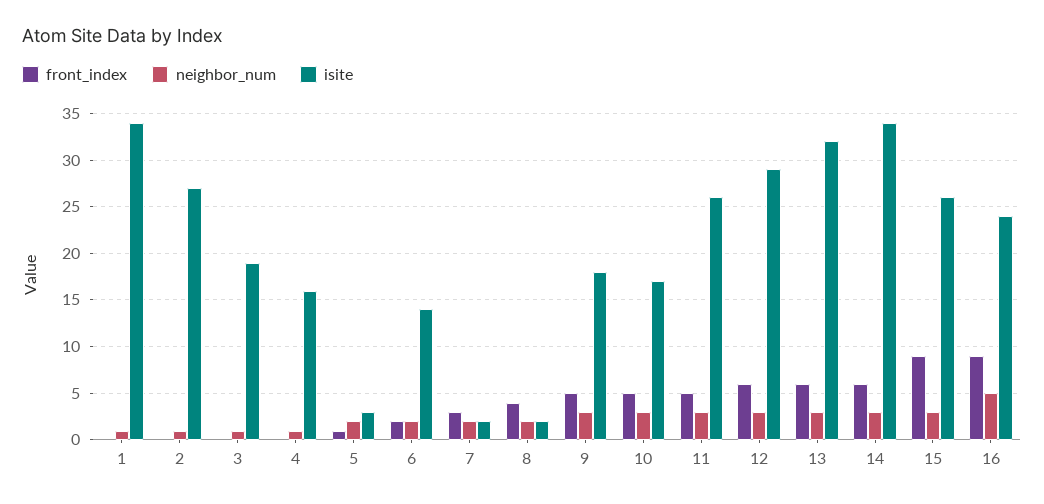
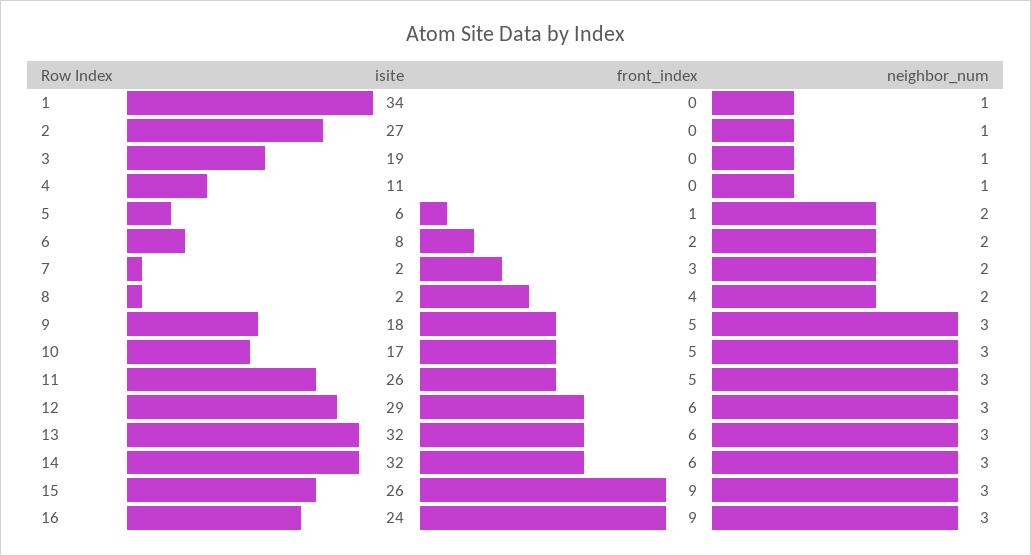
  {
    "front_index": {
      "1": 0,
      "2": 0,
      "3": 0,
      "4": 0,
      "5": 1,
      "6": 2,
      "7": 3,
      "8": 4,
      "9": 5,
      "10": 5,
      "11": 5,
      "12": 6,
      "13": 6,
      "14": 6,
      "15": 9,
      "16": 9
    },
    "neighbor_num": {
      "1": 1,
      "2": 1,
      "3": 1,
      "4": 1,
      "5": 2,
      "6": 2,
      "7": 2,
      "8": 2,
      "9": 3,
      "10": 3,
      "11": 3,
      "12": 3,
      "13": 3,
      "14": 3,
      "15": 3,
-     "16": 5
+     "16": 3
    },
    "isite": {
      "1": 34,
      "2": 27,
      "3": 19,
-     "4": 16,
+     "4": 11,
-     "5": 3,
+     "5": 6,
-     "6": 14,
+     "6": 8,
      "7": 2,
      "8": 2,
      "9": 18,
      "10": 17,
      "11": 26,
      "12": 29,
      "13": 32,
-     "14": 34,
+     "14": 32,
      "15": 26,
      "16": 24
    }
  }

